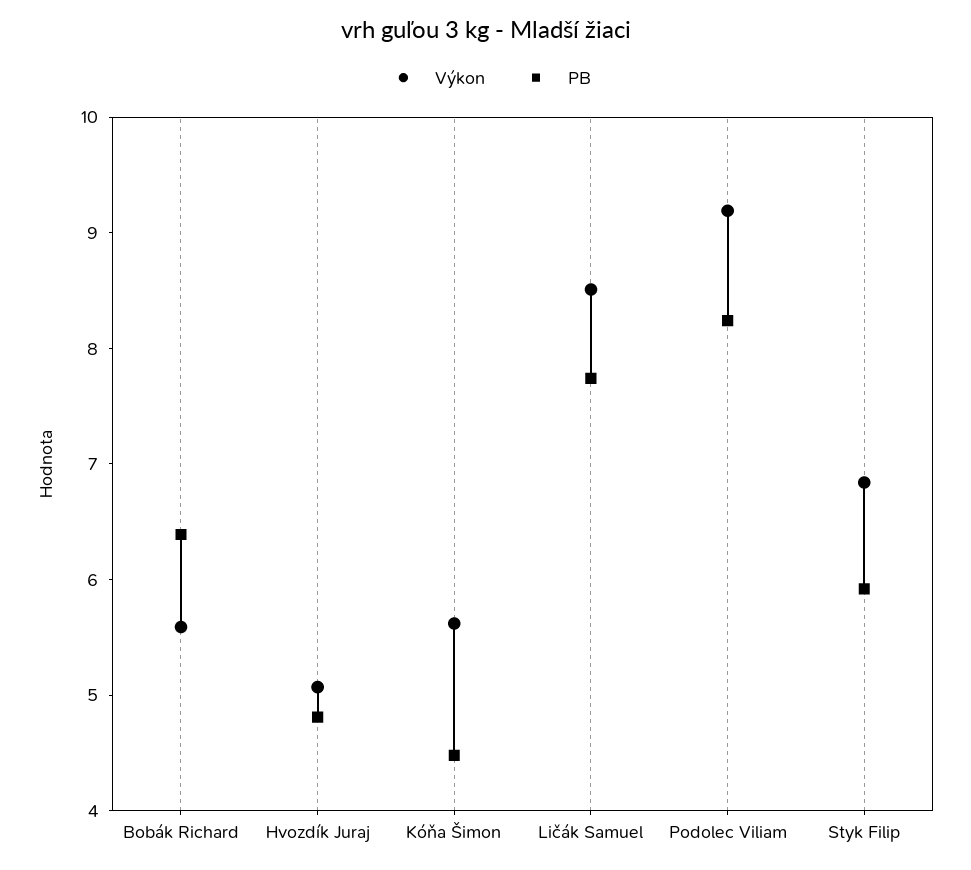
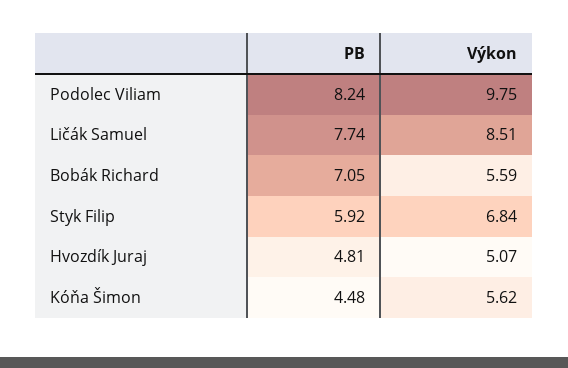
  {
    "Výkon": {
      "Bobák Richard": 5.59,
      "Hvozdík Juraj": 5.07,
      "Kóňa Šimon": 5.62,
      "Ličák Samuel": 8.51,
-     "Podolec Viliam": 9.2,
+     "Podolec Viliam": 9.75,
      "Styk Filip": 6.84
    },
    "PB": {
-     "Bobák Richard": 6.4,
+     "Bobák Richard": 7.05,
      "Hvozdík Juraj": 4.81,
      "Kóňa Šimon": 4.48,
      "Ličák Samuel": 7.74,
      "Podolec Viliam": 8.24,
      "Styk Filip": 5.92
    }
  }

